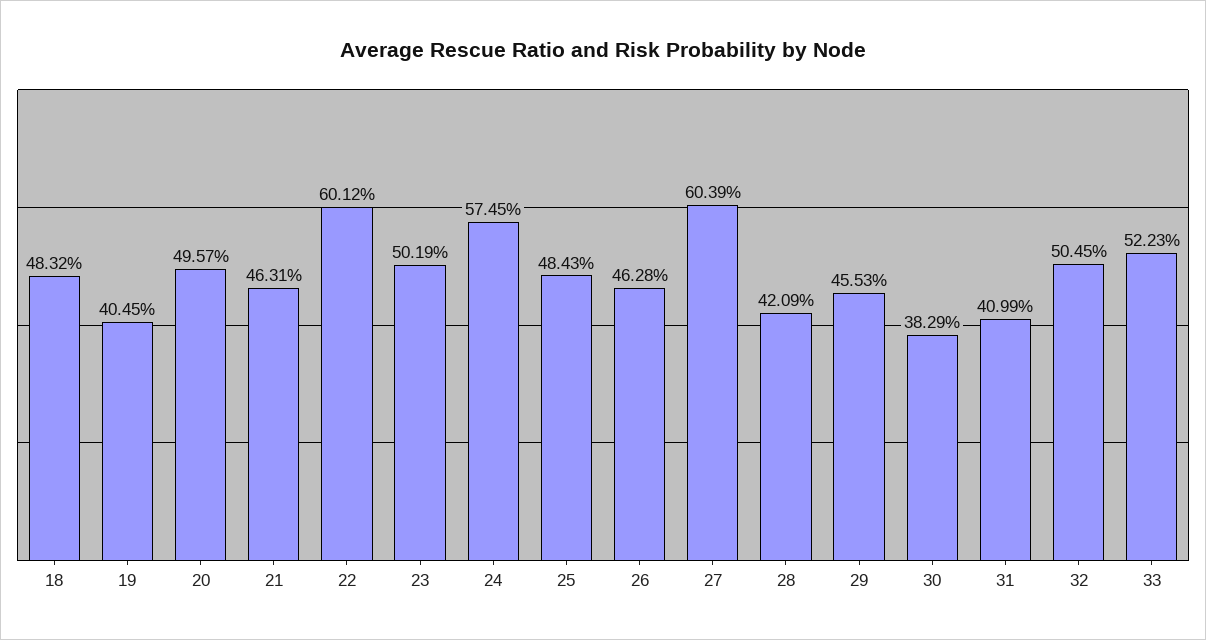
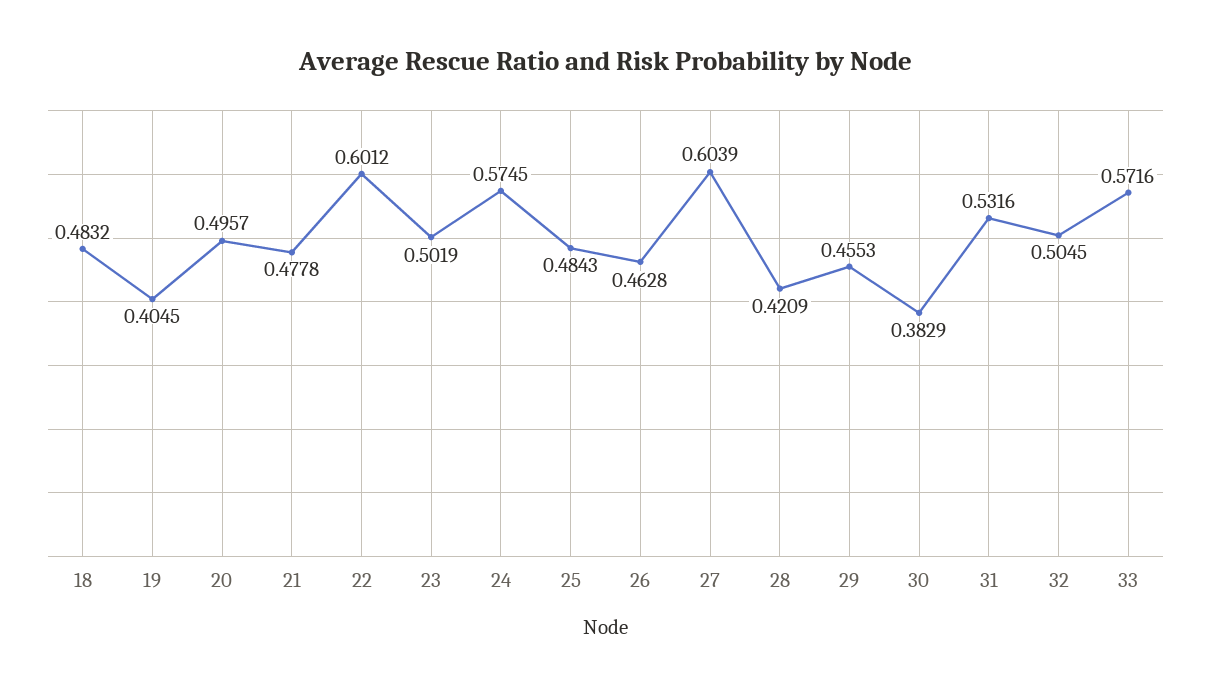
  {
    "18": 0.4832,
    "19": 0.4045,
    "20": 0.4957,
-   "21": 0.4631,
+   "21": 0.4778,
    "22": 0.6012,
    "23": 0.5019,
    "24": 0.5745,
    "25": 0.4843,
    "26": 0.4628,
    "27": 0.6039,
    "28": 0.4209,
    "29": 0.4553,
    "30": 0.3829,
-   "31": 0.4099,
+   "31": 0.5316,
    "32": 0.5045,
-   "33": 0.5223
+   "33": 0.5716
  }

